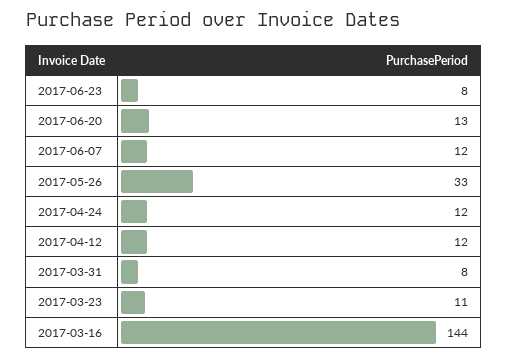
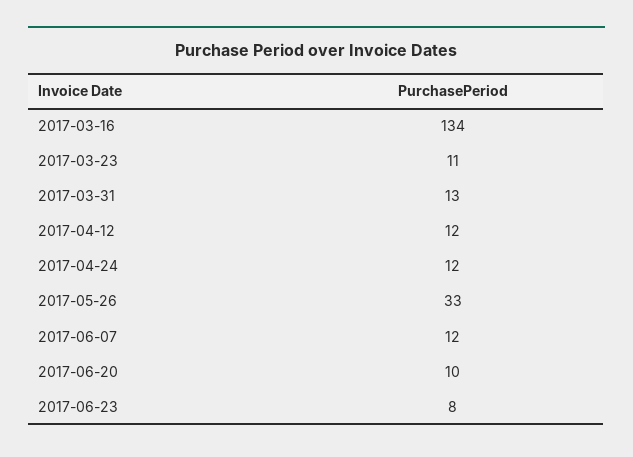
  {
    "2017-06-23": 8,
-   "2017-06-20": 13,
+   "2017-06-20": 10,
    "2017-06-07": 12,
    "2017-05-26": 33,
    "2017-04-24": 12,
    "2017-04-12": 12,
-   "2017-03-31": 8,
+   "2017-03-31": 13,
    "2017-03-23": 11,
-   "2017-03-16": 144
+   "2017-03-16": 134
  }

